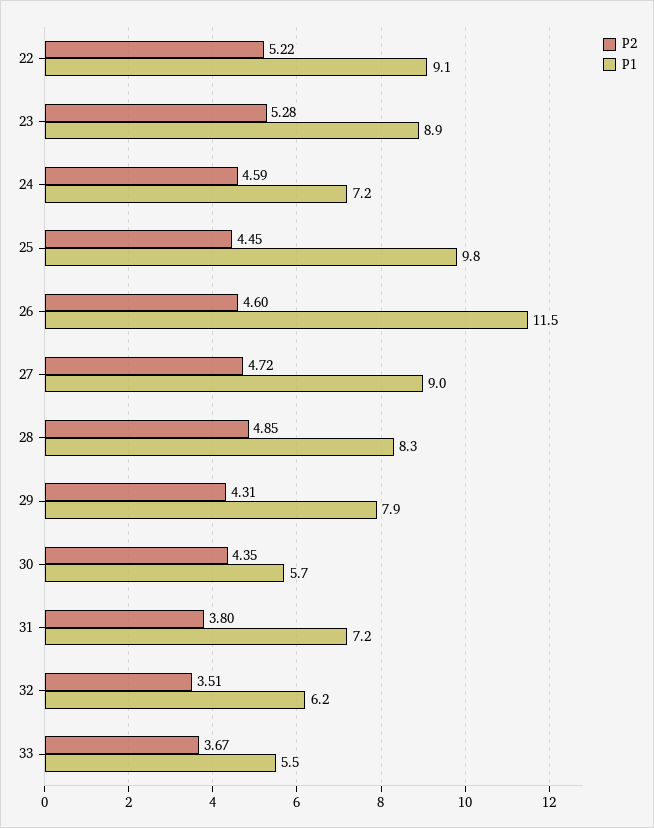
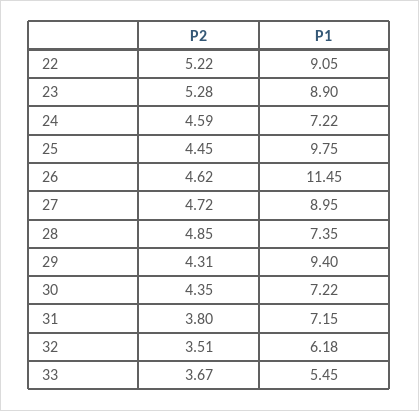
  {
    "P2": {
      "22": 5.22,
      "23": 5.28,
      "24": 4.59,
      "25": 4.45,
-     "26": 4.6,
+     "26": 4.62,
      "27": 4.72,
      "28": 4.85,
      "29": 4.31,
      "30": 4.35,
      "31": 3.8,
      "32": 3.51,
      "33": 3.67
    },
    "P1": {
      "22": 9.05,
      "23": 8.9,
      "24": 7.22,
      "25": 9.75,
      "26": 11.45,
      "27": 8.95,
-     "28": 8.3,
+     "28": 7.35,
-     "29": 7.9,
+     "29": 9.4,
-     "30": 5.7,
+     "30": 7.22,
      "31": 7.15,
      "32": 6.18,
      "33": 5.45
    }
  }

